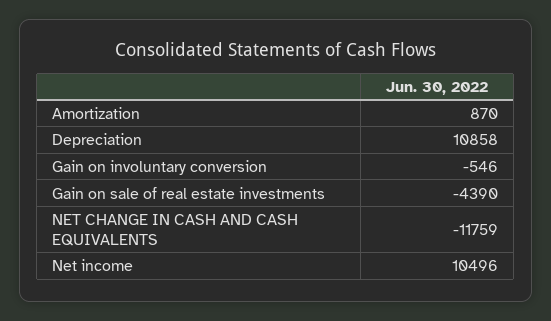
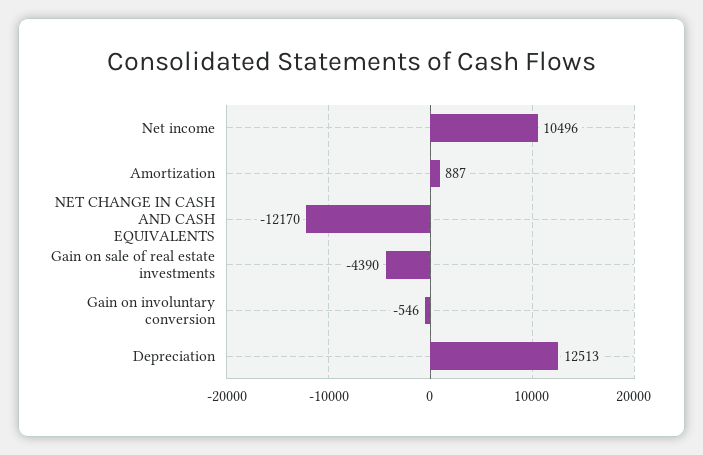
  {
-   "Amortization": 870,
+   "Amortization": 887,
-   "Depreciation": 10858,
+   "Depreciation": 12513,
    "Gain on involuntary conversion": -546,
    "Gain on sale of real estate investments": -4390,
-   "NET CHANGE IN CASH AND CASH EQUIVALENTS": -11759,
+   "NET CHANGE IN CASH AND CASH EQUIVALENTS": -12170,
    "Net income": 10496
  }

